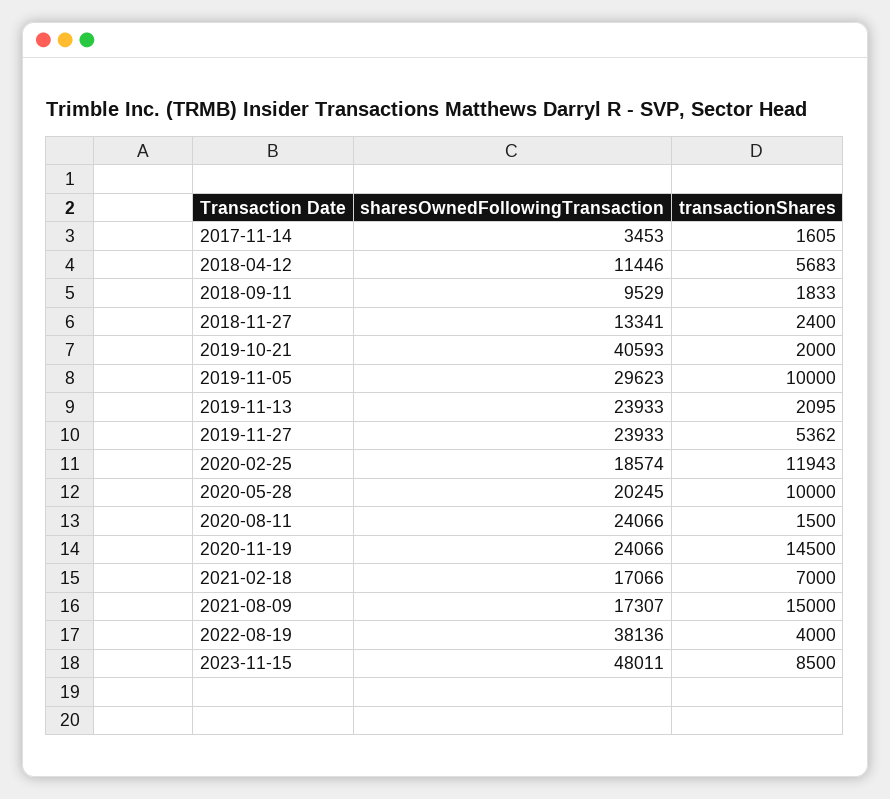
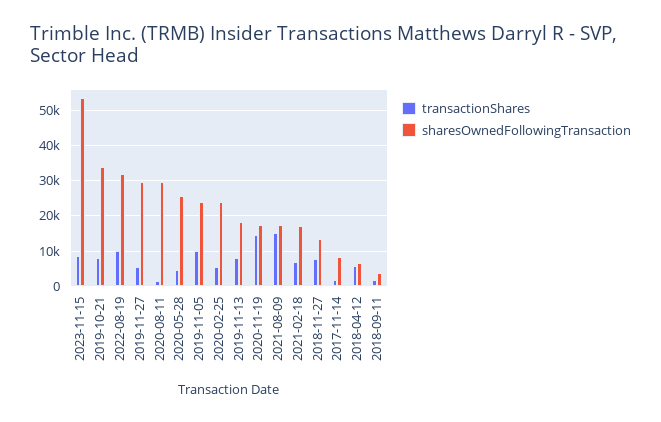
  {
    "sharesOwnedFollowingTransaction": {
-     "2017-11-14": 3453,
+     "2017-11-14": 8000,
-     "2018-04-12": 11446,
+     "2018-04-12": 6000,
-     "2018-09-11": 9529,
+     "2018-09-11": 4000,
      "2018-11-27": 13341,
-     "2019-10-21": 40593,
+     "2019-10-21": 34000,
-     "2019-11-05": 29623,
+     "2019-11-05": 24000,
-     "2019-11-13": 23933,
+     "2019-11-13": 18000,
-     "2019-11-27": 23933,
+     "2019-11-27": 30000,
-     "2020-02-25": 18574,
+     "2020-02-25": 24000,
-     "2020-05-28": 20245,
+     "2020-05-28": 26000,
-     "2020-08-11": 24066,
+     "2020-08-11": 30000,
-     "2020-11-19": 24066,
+     "2020-11-19": 18000,
      "2021-02-18": 17066,
      "2021-08-09": 17307,
-     "2022-08-19": 38136,
+     "2022-08-19": 32000,
-     "2023-11-15": 48011
+     "2023-11-15": 54000
    },
    "transactionShares": {
      "2017-11-14": 1605,
      "2018-04-12": 5683,
      "2018-09-11": 1833,
-     "2018-11-27": 2400,
+     "2018-11-27": 8000,
-     "2019-10-21": 2000,
+     "2019-10-21": 8000,
      "2019-11-05": 10000,
-     "2019-11-13": 2095,
+     "2019-11-13": 8000,
      "2019-11-27": 5362,
-     "2020-02-25": 11943,
+     "2020-02-25": 6000,
-     "2020-05-28": 10000,
+     "2020-05-28": 4000,
      "2020-08-11": 1500,
      "2020-11-19": 14500,
      "2021-02-18": 7000,
      "2021-08-09": 15000,
-     "2022-08-19": 4000,
+     "2022-08-19": 10000,
      "2023-11-15": 8500
    }
  }

